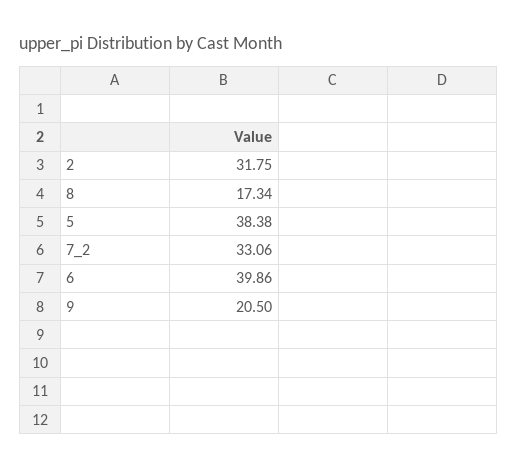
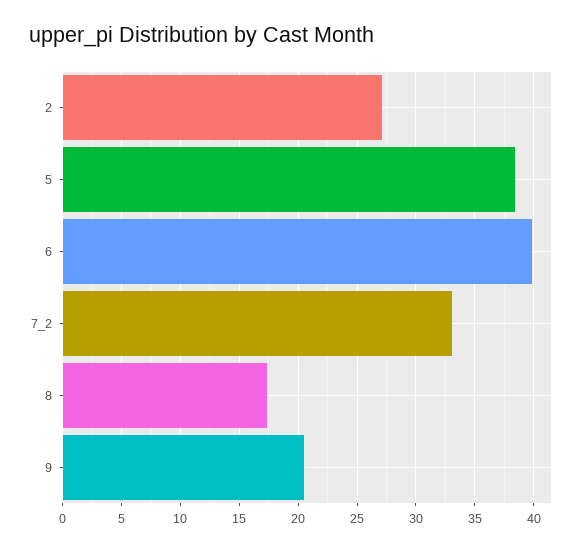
  {
-   "2": 31.75,
+   "2": 27,
    "8": 17.34,
    "5": 38.38,
    "7_2": 33.06,
    "6": 39.86,
    "9": 20.5
  }

